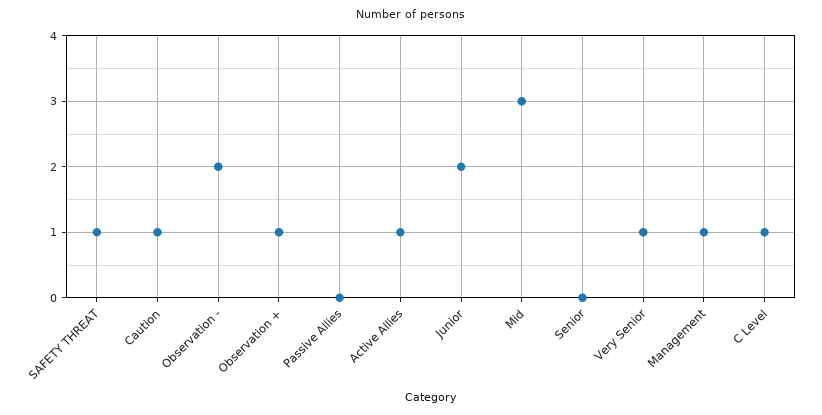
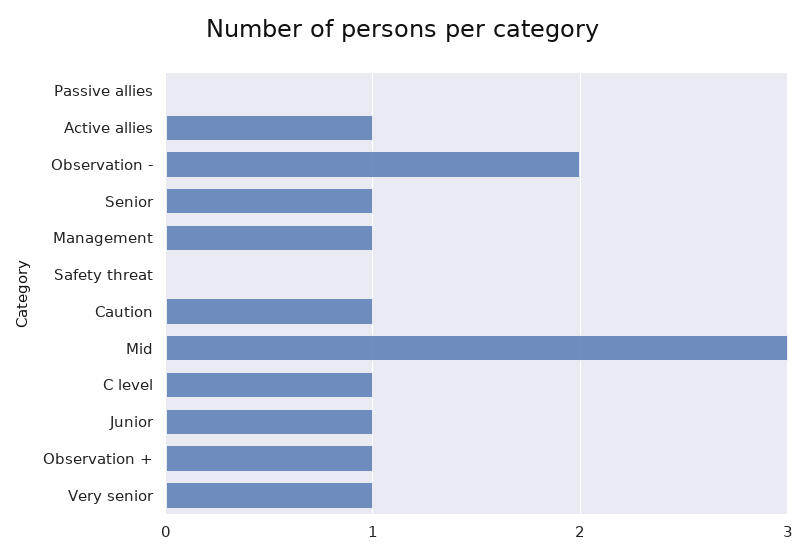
  {
-   "SAFETY THREAT": 1,
+   "SAFETY THREAT": 0,
    "Caution": 1,
    "Observation -": 2,
    "Observation +": 1,
    "Passive Allies": 0,
    "Active Allies": 1,
-   "Junior": 2,
+   "Junior": 1,
    "Mid": 3,
-   "Senior": 0,
+   "Senior": 1,
    "Very Senior": 1,
    "Management": 1,
    "C Level": 1
  }

